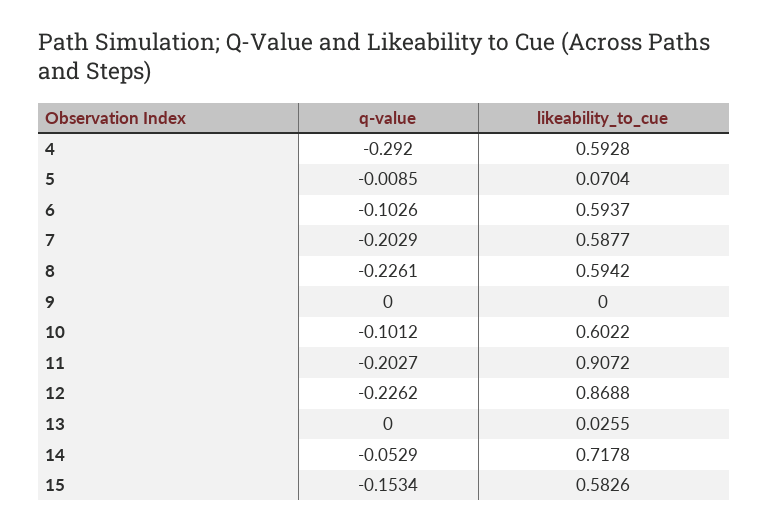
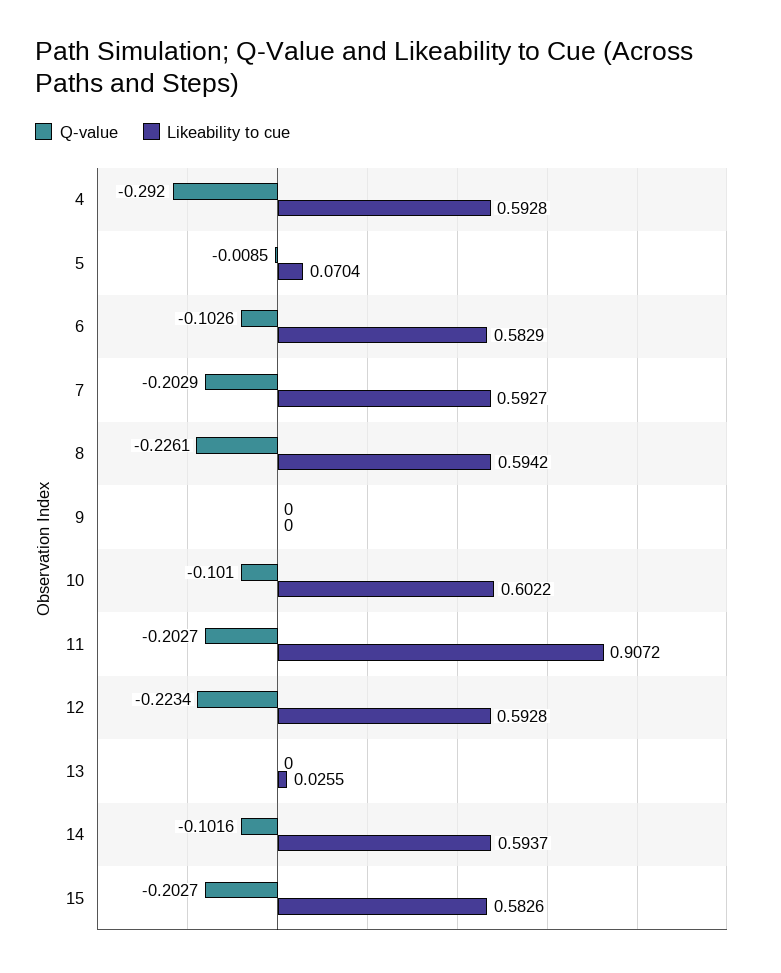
  {
    "q-value": {
      "4": -0.292,
      "5": -0.0085,
      "6": -0.1026,
      "7": -0.2029,
      "8": -0.2261,
      "9": 0,
-     "10": -0.1012,
+     "10": -0.101,
      "11": -0.2027,
-     "12": -0.2262,
+     "12": -0.2234,
      "13": 0,
-     "14": -0.0529,
+     "14": -0.1016,
-     "15": -0.1534
+     "15": -0.2027
    },
    "likeability_to_cue": {
      "4": 0.5928,
      "5": 0.0704,
-     "6": 0.5937,
+     "6": 0.5829,
-     "7": 0.5877,
+     "7": 0.5927,
      "8": 0.5942,
      "9": 0,
      "10": 0.6022,
      "11": 0.9072,
-     "12": 0.8688,
+     "12": 0.5928,
      "13": 0.0255,
-     "14": 0.7178,
+     "14": 0.5937,
      "15": 0.5826
    }
  }

